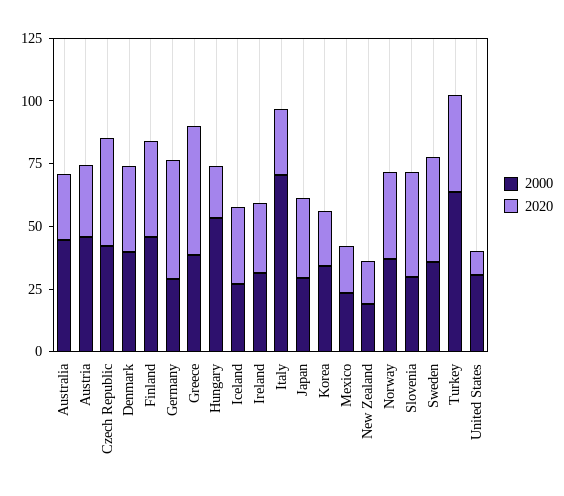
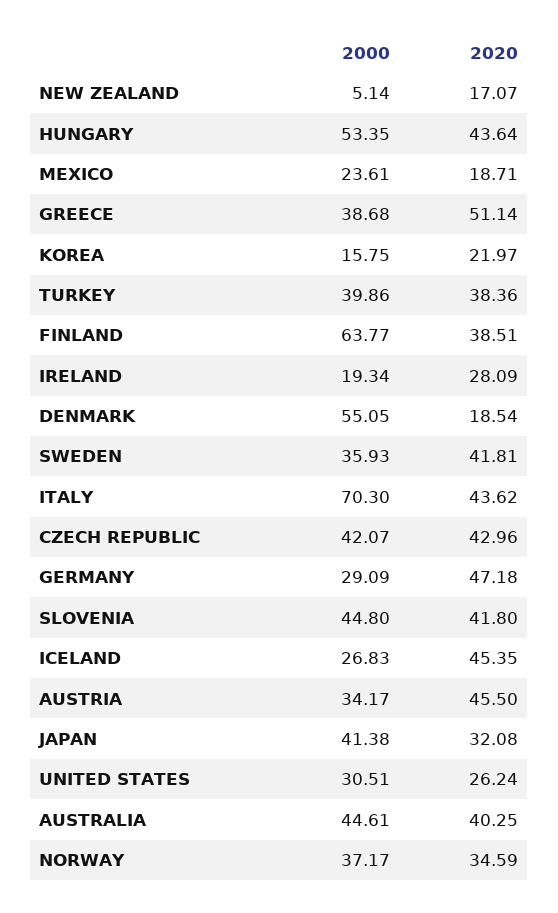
  {
    "2000": {
      "Australia": 44.61,
-     "Austria": 45,
+     "Austria": 34.17,
      "Czech Republic": 42.07,
-     "Denmark": 40,
+     "Denmark": 55.05,
-     "Finland": 45,
+     "Finland": 63.77,
      "Germany": 29.09,
      "Greece": 38.68,
      "Hungary": 53.35,
      "Iceland": 26.83,
-     "Ireland": 30,
+     "Ireland": 19.34,
      "Italy": 70.3,
-     "Japan": 30,
+     "Japan": 41.38,
-     "Korea": 35,
+     "Korea": 15.75,
      "Mexico": 23.61,
-     "New Zealand": 20,
+     "New Zealand": 5.14,
      "Norway": 37.17,
-     "Slovenia": 30,
+     "Slovenia": 44.8,
      "Sweden": 35.93,
-     "Turkey": 65,
+     "Turkey": 39.86,
      "United States": 30.51
    },
    "2020": {
-     "Australia": 25,
+     "Australia": 40.25,
-     "Austria": 30,
+     "Austria": 45.5,
      "Czech Republic": 42.96,
-     "Denmark": 35,
+     "Denmark": 18.54,
      "Finland": 38.51,
      "Germany": 47.18,
      "Greece": 51.14,
-     "Hungary": 20,
+     "Hungary": 43.64,
-     "Iceland": 30,
+     "Iceland": 45.35,
      "Ireland": 28.09,
-     "Italy": 25,
+     "Italy": 43.62,
      "Japan": 32.08,
      "Korea": 21.97,
      "Mexico": 18.71,
      "New Zealand": 17.07,
      "Norway": 34.59,
      "Slovenia": 41.8,
      "Sweden": 41.81,
      "Turkey": 38.36,
-     "United States": 10
+     "United States": 26.24
    }
  }

